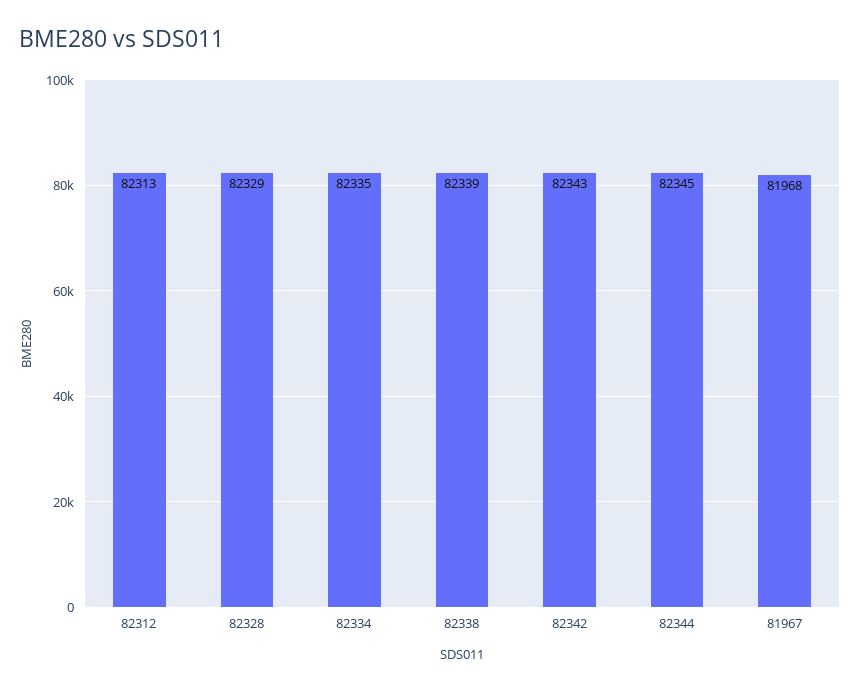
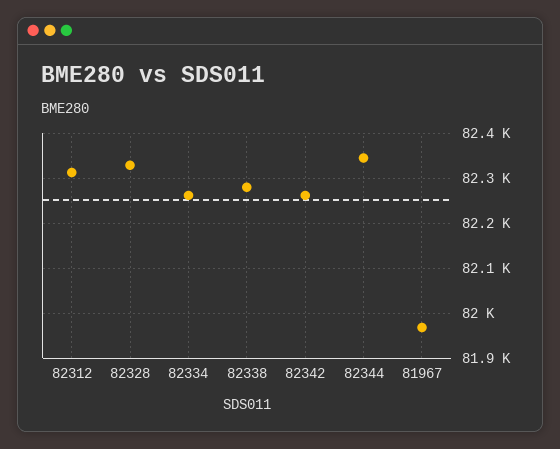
  {
    "82312": 82313,
    "82328": 82329,
-   "82334": 82335,
+   "82334": 82260,
-   "82338": 82339,
+   "82338": 82280,
-   "82342": 82343,
+   "82342": 82260,
    "82344": 82345,
    "81967": 81968
  }

